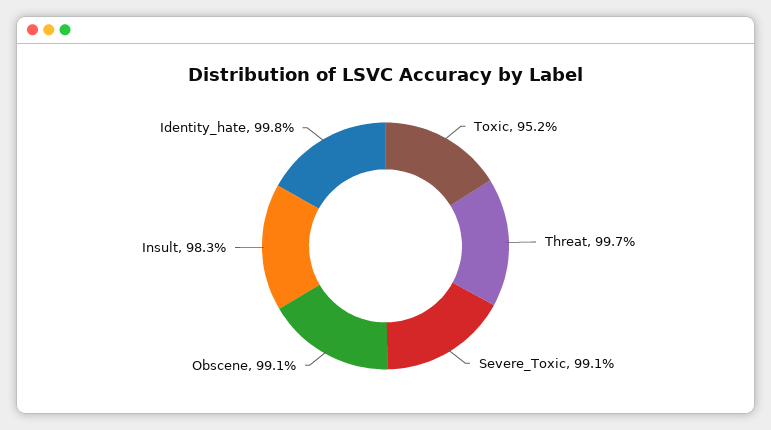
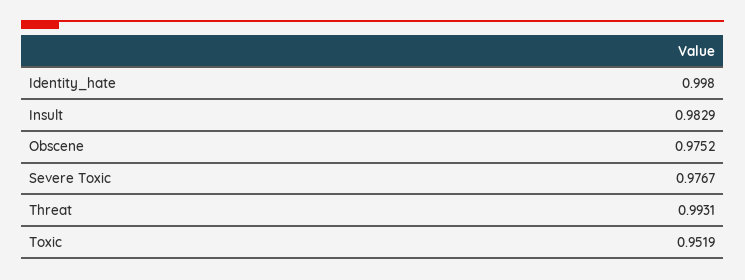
  {
    "Toxic": 0.9519,
-   "Threat": 0.997,
+   "Threat": 0.9931,
-   "Severe_Toxic": 0.991,
+   "Severe_Toxic": 0.9767,
-   "Obscene": 0.991,
+   "Obscene": 0.9752,
    "Insult": 0.9829,
    "Identity_hate": 0.998
  }

